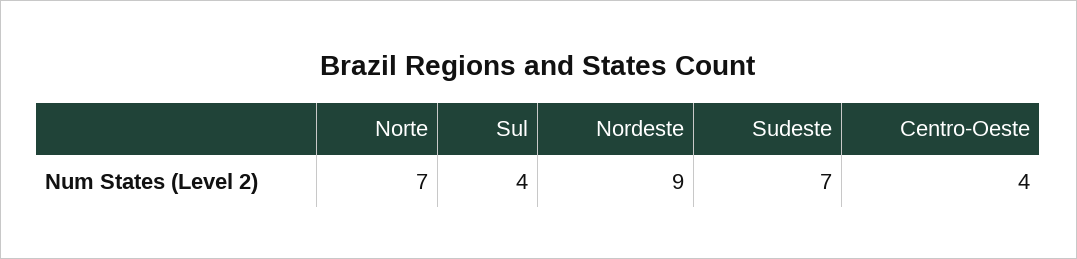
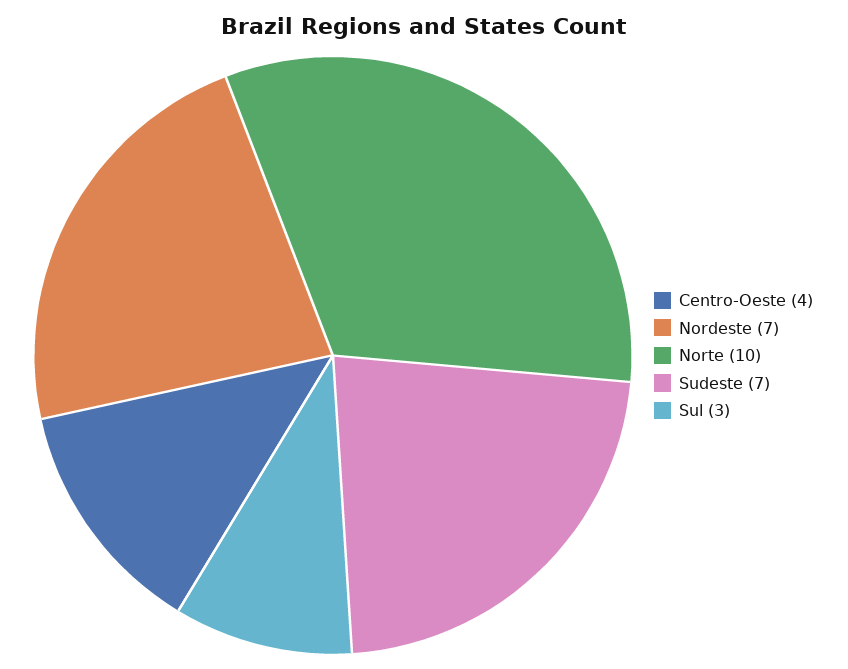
  {
-   "Norte": 7,
+   "Norte": 10,
-   "Sul": 4,
+   "Sul": 3,
-   "Nordeste": 9,
+   "Nordeste": 7,
    "Sudeste": 7,
    "Centro-Oeste": 4
  }

